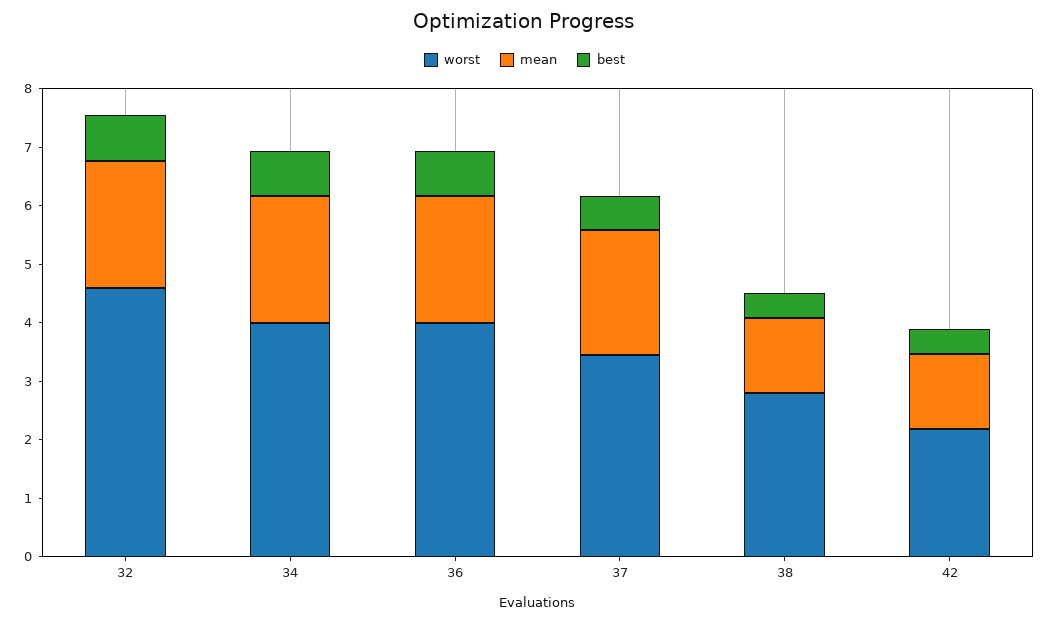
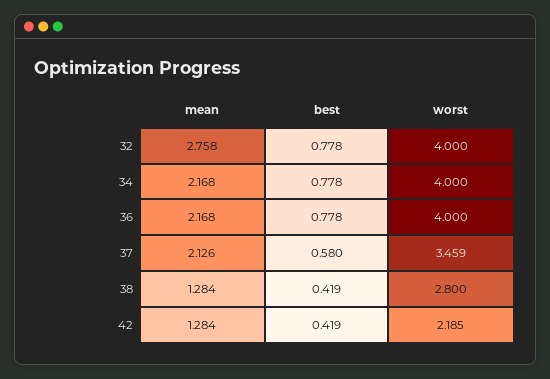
  {
    "worst": {
-     "32": 4.6,
+     "32": 4,
      "34": 4,
      "36": 4,
      "37": 3.459,
      "38": 2.8,
      "42": 2.185
    },
    "mean": {
-     "32": 2.2,
+     "32": 2.758,
      "34": 2.168,
      "36": 2.168,
      "37": 2.126,
      "38": 1.284,
      "42": 1.284
    },
    "best": {
      "32": 0.778,
      "34": 0.778,
      "36": 0.778,
      "37": 0.58,
      "38": 0.419,
      "42": 0.419
    }
  }

